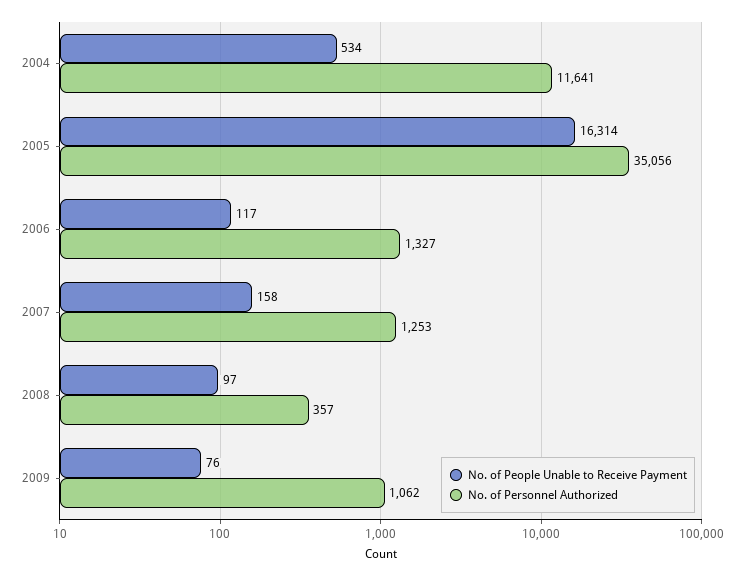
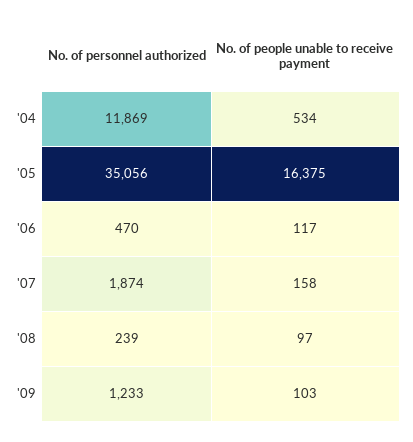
  {
    "No. of People Unable to Receive Payment": {
      "2004": 534,
-     "2005": 16314,
+     "2005": 16375,
      "2006": 117,
      "2007": 158,
      "2008": 97,
-     "2009": 76
+     "2009": 103
    },
    "No. of Personnel Authorized": {
-     "2004": 11641,
+     "2004": 11869,
      "2005": 35056,
-     "2006": 1327,
+     "2006": 470,
-     "2007": 1253,
+     "2007": 1874,
-     "2008": 357,
+     "2008": 239,
-     "2009": 1062
+     "2009": 1233
    }
  }

